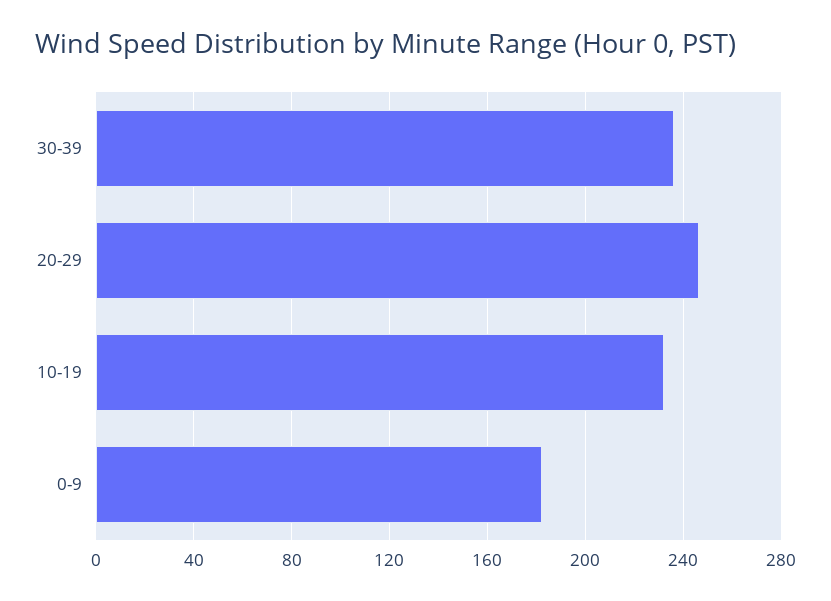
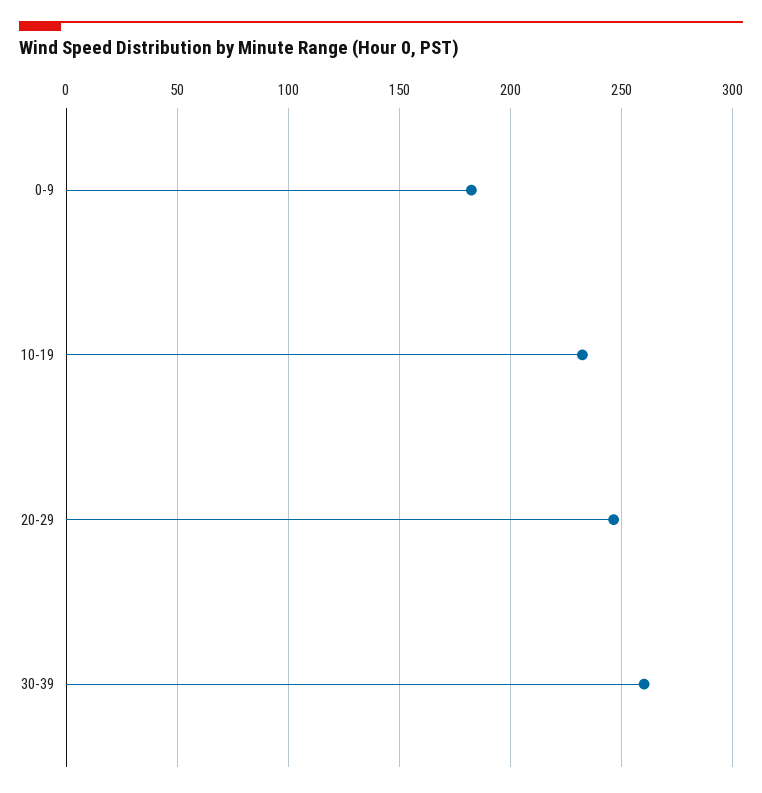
  {
-   "30-39": 235,
+   "30-39": 260,
    "20-29": 245,
    "10-19": 230,
    "0-9": 180
  }

